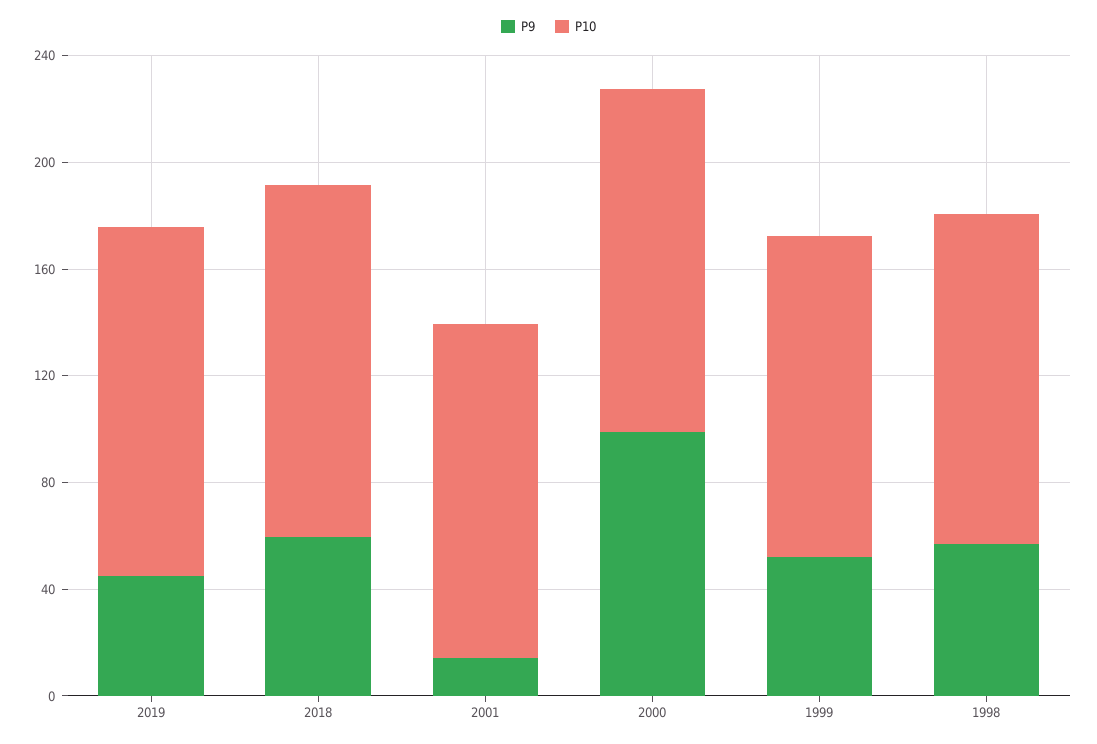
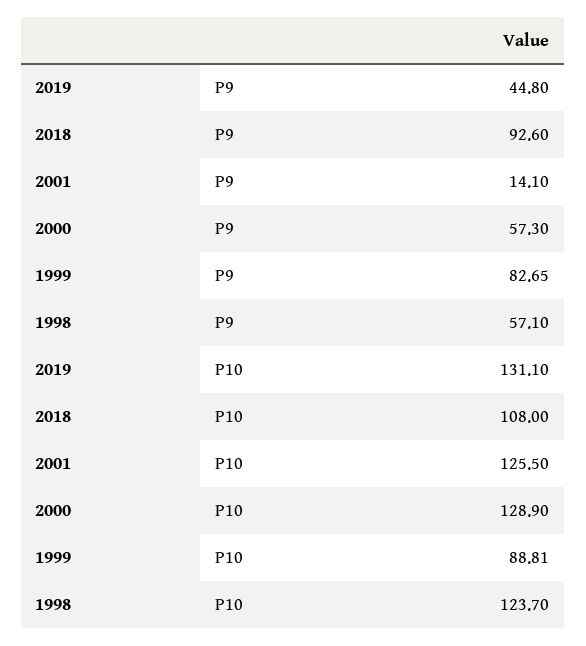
  {
    "P9": {
      "2019": 44.8,
-     "2018": 60,
+     "2018": 92.6,
      "2001": 14.1,
-     "2000": 100,
+     "2000": 57.3,
-     "1999": 50,
+     "1999": 82.65,
      "1998": 57.1
    },
    "P10": {
      "2019": 131.1,
-     "2018": 130,
+     "2018": 108,
      "2001": 125.5,
      "2000": 128.9,
-     "1999": 120,
+     "1999": 88.81,
      "1998": 123.7
    }
  }

